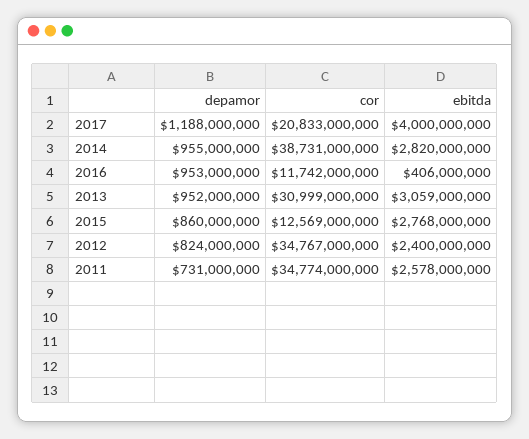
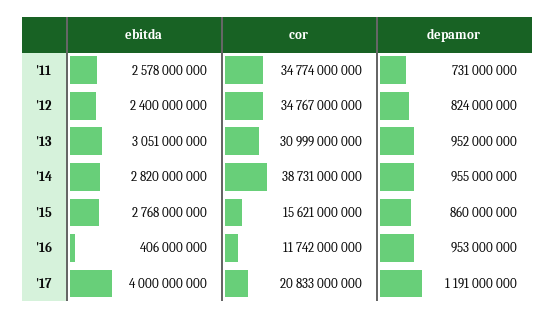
  {
    "depamor": {
-     "2017": 1188000000,
+     "2017": 1191000000,
      "2014": 955000000,
      "2016": 953000000,
      "2013": 952000000,
      "2015": 860000000,
      "2012": 824000000,
      "2011": 731000000
    },
    "cor": {
      "2017": 20833000000,
      "2014": 38731000000,
      "2016": 11742000000,
      "2013": 30999000000,
-     "2015": 12569000000,
+     "2015": 15621000000,
      "2012": 34767000000,
      "2011": 34774000000
    },
    "ebitda": {
      "2017": 4000000000,
      "2014": 2820000000,
      "2016": 406000000,
-     "2013": 3059000000,
+     "2013": 3051000000,
      "2015": 2768000000,
      "2012": 2400000000,
      "2011": 2578000000
    }
  }

